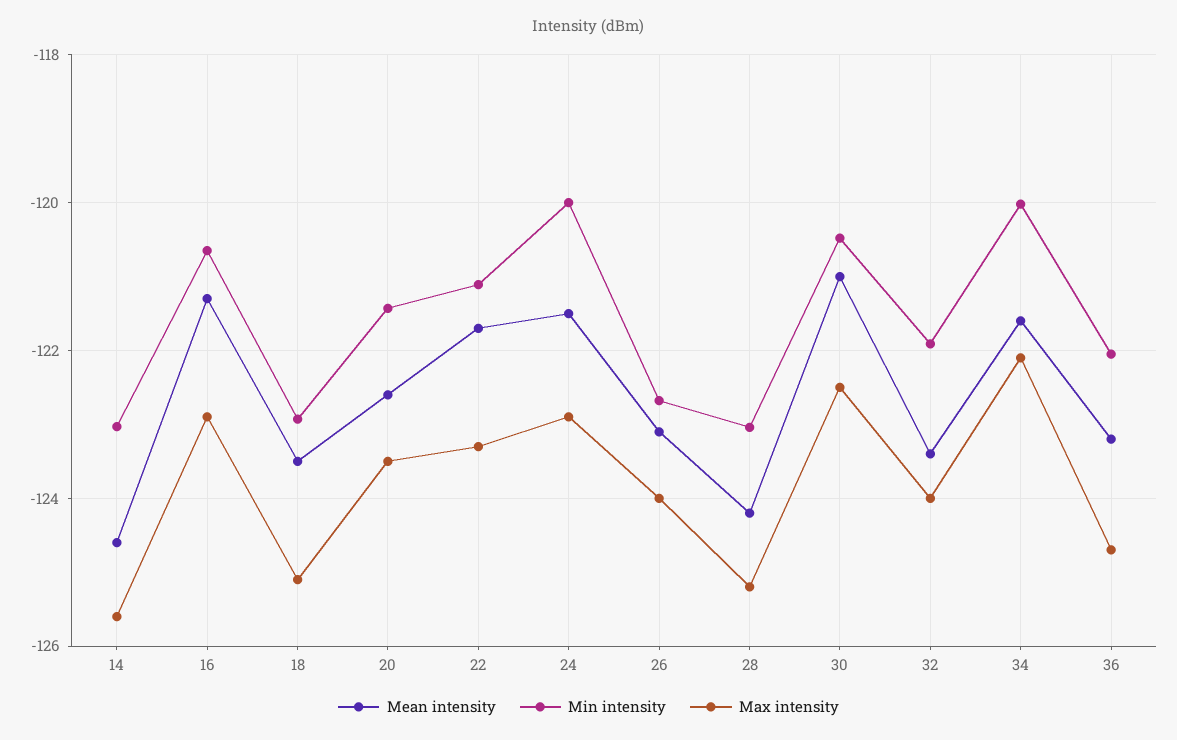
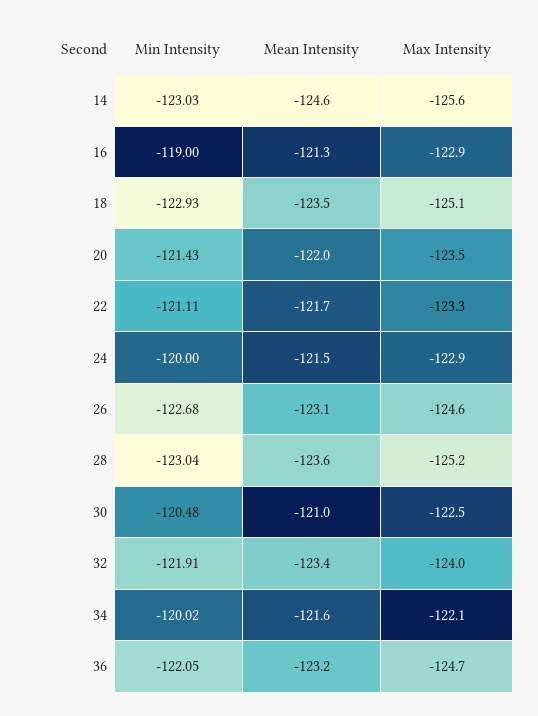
  {
    "Mean intensity": {
      "14": -124.6,
      "16": -121.3,
      "18": -123.5,
-     "20": -122.6,
+     "20": -122,
      "22": -121.7,
      "24": -121.5,
      "26": -123.1,
-     "28": -124.2,
+     "28": -123.6,
      "30": -121,
      "32": -123.4,
      "34": -121.6,
      "36": -123.2
    },
    "Min intensity": {
      "14": -123.03,
-     "16": -120.6,
+     "16": -119,
      "18": -122.93,
      "20": -121.43,
      "22": -121.11,
      "24": -120,
      "26": -122.68,
      "28": -123.04,
      "30": -120.48,
      "32": -121.91,
      "34": -120.02,
      "36": -122.05
    },
    "Max intensity": {
      "14": -125.6,
      "16": -122.9,
      "18": -125.1,
      "20": -123.5,
      "22": -123.3,
      "24": -122.9,
-     "26": -124,
+     "26": -124.6,
      "28": -125.2,
      "30": -122.5,
      "32": -124,
      "34": -122.1,
      "36": -124.7
    }
  }

